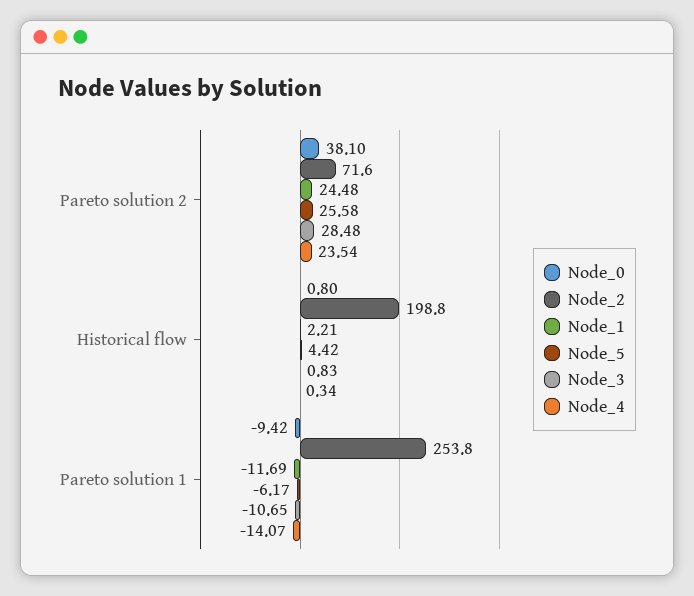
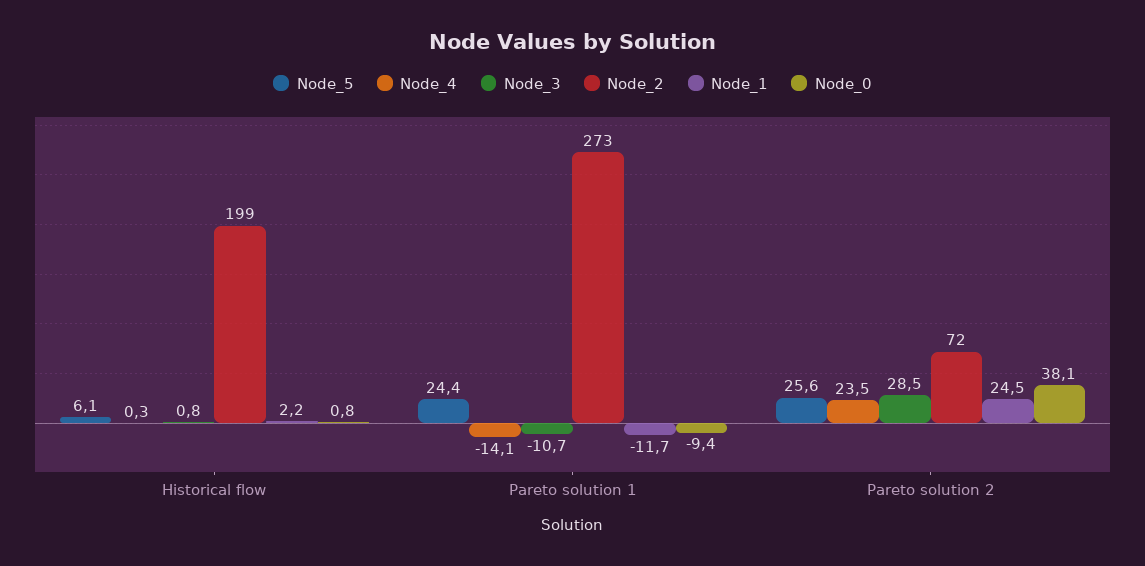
  {
    "Node_0": {
      "Pareto solution 2": 38.1,
      "Historical flow": 0.8,
      "Pareto solution 1": -9.42
    },
    "Node_2": {
      "Pareto solution 2": 71.6,
      "Historical flow": 198.8,
-     "Pareto solution 1": 253.8
+     "Pareto solution 1": 273
    },
    "Node_1": {
      "Pareto solution 2": 24.48,
      "Historical flow": 2.21,
      "Pareto solution 1": -11.69
    },
    "Node_5": {
      "Pareto solution 2": 25.58,
-     "Historical flow": 4.42,
+     "Historical flow": 6.1,
-     "Pareto solution 1": -6.17
+     "Pareto solution 1": 24.4
    },
    "Node_3": {
      "Pareto solution 2": 28.48,
      "Historical flow": 0.83,
      "Pareto solution 1": -10.65
    },
    "Node_4": {
      "Pareto solution 2": 23.54,
      "Historical flow": 0.34,
      "Pareto solution 1": -14.07
    }
  }

